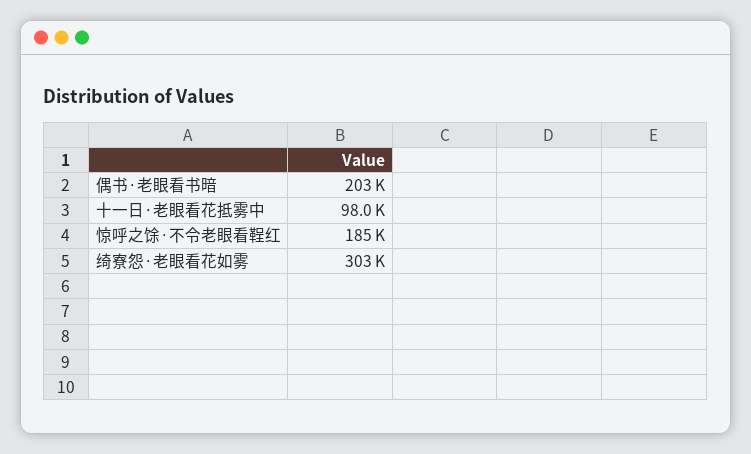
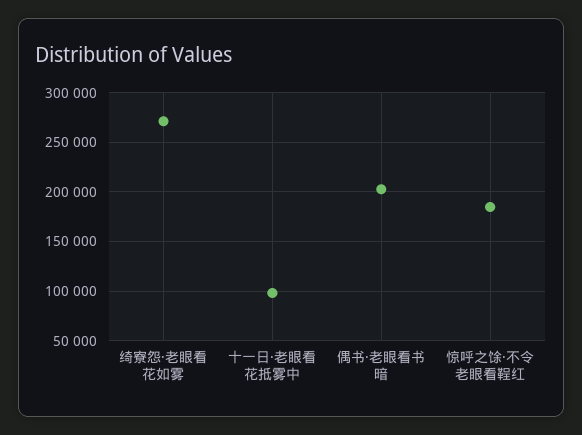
  {
    "偶书·老眼看书暗": 203000,
    "十一日·老眼看花抵雾中": 98000,
    "惊呼之馀·不令老眼看鞓红": 185000,
-   "绮寮怨·老眼看花如雾": 303000
+   "绮寮怨·老眼看花如雾": 270000
  }

